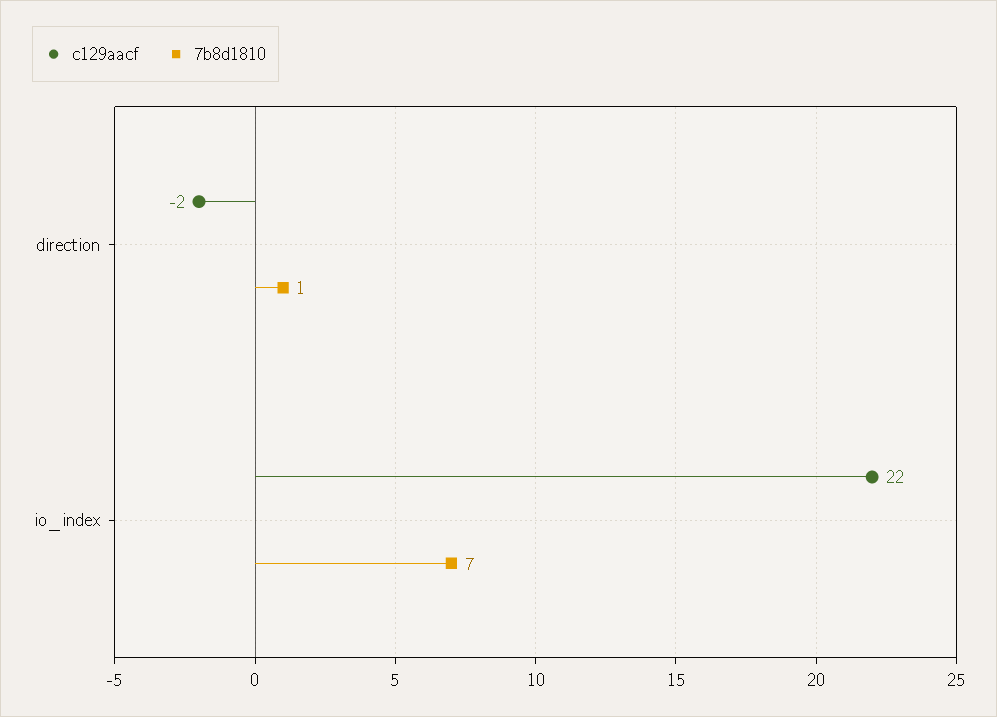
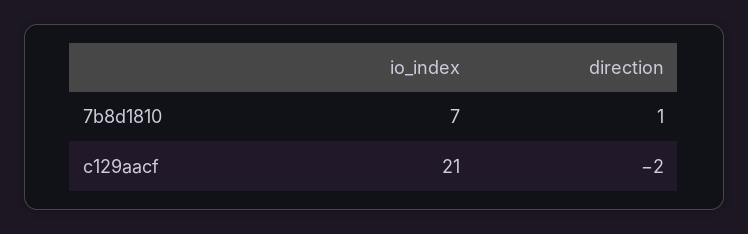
  {
    "c129aacf": {
      "direction": -2,
-     "io_index": 22
+     "io_index": 21
    },
    "7b8d1810": {
      "direction": 1,
      "io_index": 7
    }
  }

